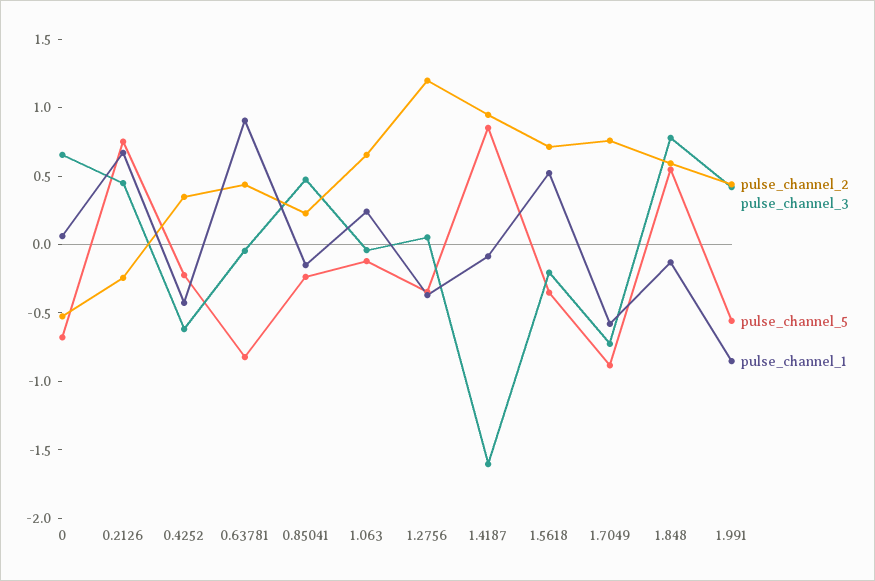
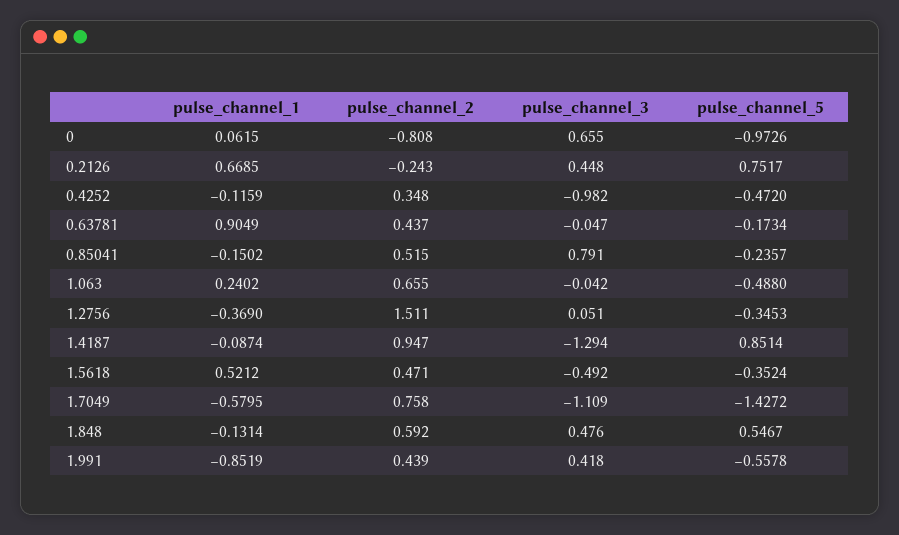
  {
    "pulse_channel_2": {
-     "0": -0.5,
+     "0": -0.808,
      "0.2126": -0.243,
      "0.4252": 0.348,
      "0.63781": 0.437,
-     "0.85041": 0.2,
+     "0.85041": 0.515,
      "1.063": 0.655,
-     "1.2756": 1.2,
+     "1.2756": 1.511,
      "1.4187": 0.947,
-     "1.5618": 0.7,
+     "1.5618": 0.471,
      "1.7049": 0.758,
      "1.848": 0.592,
      "1.991": 0.439
    },
    "pulse_channel_3": {
      "0": 0.655,
      "0.2126": 0.448,
-     "0.4252": -0.6,
+     "0.4252": -0.982,
      "0.63781": -0.047,
-     "0.85041": 0.5,
+     "0.85041": 0.791,
      "1.063": -0.042,
      "1.2756": 0.051,
-     "1.4187": -1.6,
+     "1.4187": -1.294,
-     "1.5618": -0.2,
+     "1.5618": -0.492,
-     "1.7049": -0.7,
+     "1.7049": -1.109,
-     "1.848": 0.8,
+     "1.848": 0.476,
      "1.991": 0.418
    },
    "pulse_channel_5": {
-     "0": -0.7,
+     "0": -0.9726,
      "0.2126": 0.7517,
-     "0.4252": -0.2,
+     "0.4252": -0.472,
-     "0.63781": -0.8,
+     "0.63781": -0.1734,
      "0.85041": -0.2357,
-     "1.063": -0.1,
+     "1.063": -0.488,
      "1.2756": -0.3453,
      "1.4187": 0.8514,
      "1.5618": -0.3524,
-     "1.7049": -0.9,
+     "1.7049": -1.4272,
      "1.848": 0.5467,
      "1.991": -0.5578
    },
    "pulse_channel_1": {
      "0": 0.0615,
      "0.2126": 0.6685,
-     "0.4252": -0.4,
+     "0.4252": -0.1159,
      "0.63781": 0.9049,
      "0.85041": -0.1502,
      "1.063": 0.2402,
      "1.2756": -0.369,
      "1.4187": -0.0874,
      "1.5618": 0.5212,
      "1.7049": -0.5795,
      "1.848": -0.1314,
      "1.991": -0.8519
    }
  }

